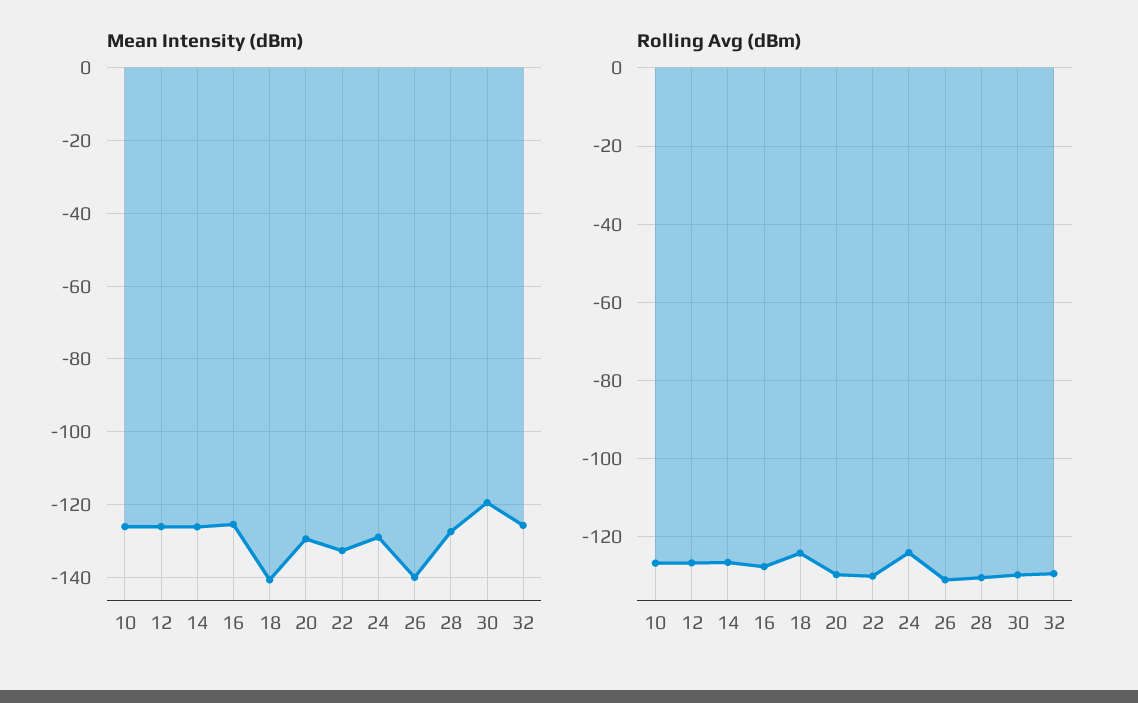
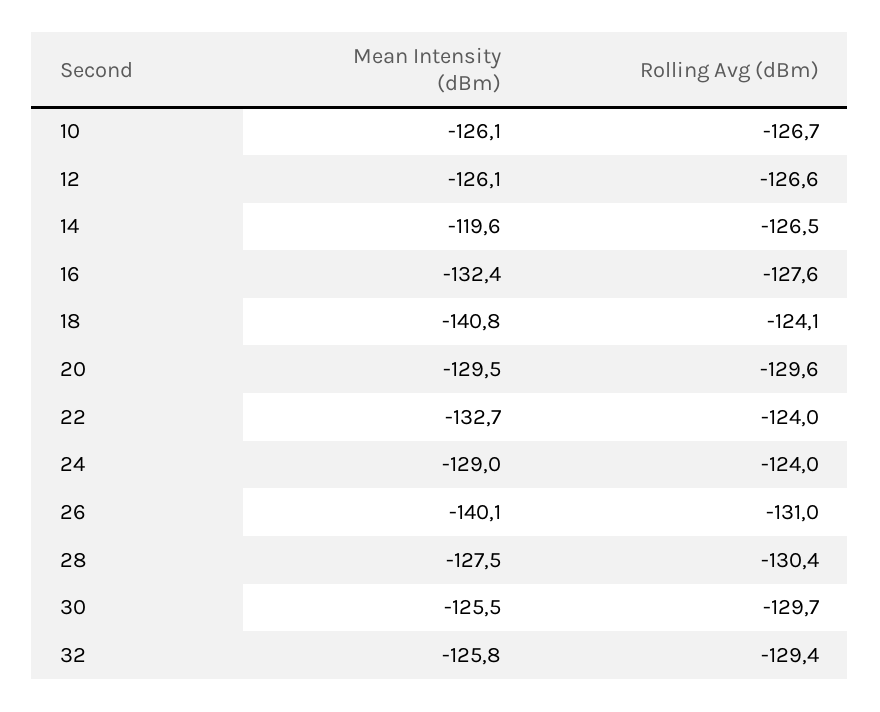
  {
    "Mean Intensity (dBm)": {
      "10": -126.1,
      "12": -126.1,
-     "14": -126,
+     "14": -119.6,
-     "16": -126,
+     "16": -132.4,
      "18": -140.8,
      "20": -129.5,
      "22": -132.7,
      "24": -129,
      "26": -140.1,
      "28": -127.5,
-     "30": -120,
+     "30": -125.5,
      "32": -125.8
    },
    "Rolling Avg (dBm)": {
      "10": -126.7,
      "12": -126.6,
      "14": -126.5,
      "16": -127.6,
      "18": -124.1,
      "20": -129.6,
-     "22": -130,
+     "22": -124,
      "24": -124,
      "26": -131,
      "28": -130.4,
      "30": -129.7,
      "32": -129.4
    }
  }

